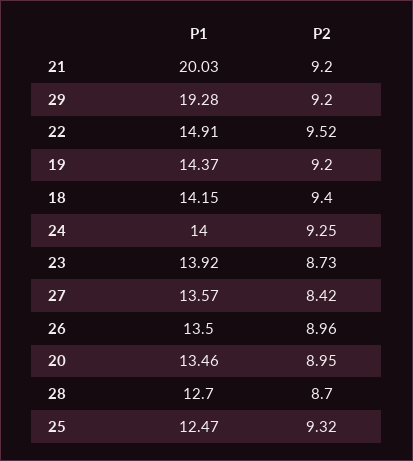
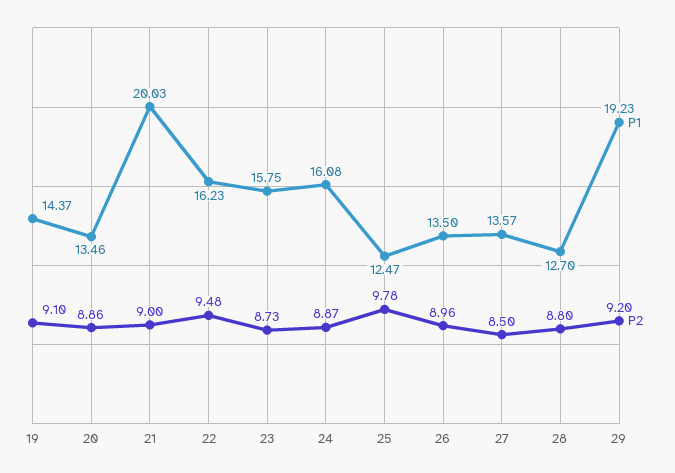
  {
    "P1": {
      "21": 20.03,
-     "29": 19.28,
+     "29": 19.23,
-     "22": 14.91,
+     "22": 16.23,
      "19": 14.37,
-     "18": 14.15,
-     "24": 14,
+     "24": 16.08,
-     "23": 13.92,
+     "23": 15.75,
      "27": 13.57,
      "26": 13.5,
      "20": 13.46,
      "28": 12.7,
      "25": 12.47
    },
    "P2": {
-     "21": 9.2,
+     "21": 9,
      "29": 9.2,
-     "22": 9.52,
+     "22": 9.48,
-     "19": 9.2,
+     "19": 9.1,
-     "18": 9.4,
-     "24": 9.25,
+     "24": 8.87,
      "23": 8.73,
-     "27": 8.42,
+     "27": 8.5,
      "26": 8.96,
-     "20": 8.95,
+     "20": 8.86,
-     "28": 8.7,
+     "28": 8.8,
-     "25": 9.32
+     "25": 9.78
    }
  }

